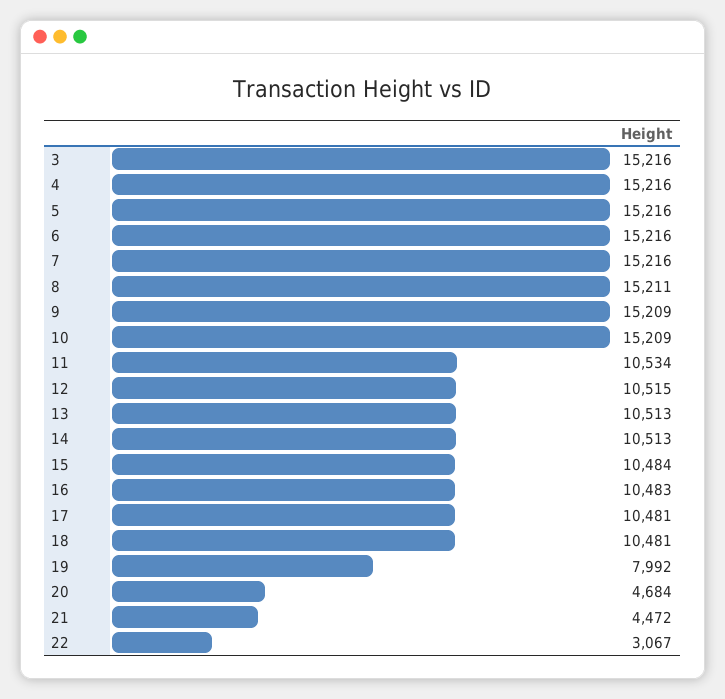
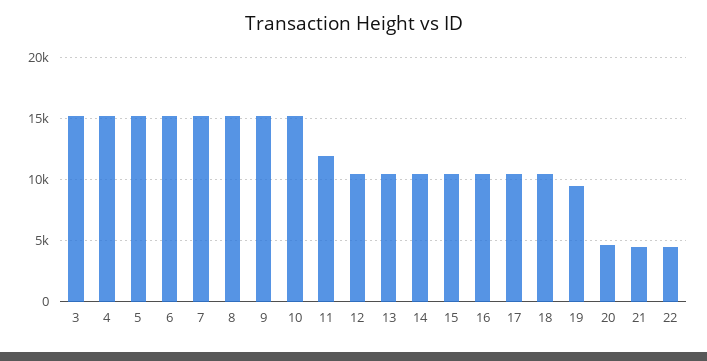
  {
    "3": 15216,
    "4": 15216,
    "5": 15216,
    "6": 15216,
    "7": 15216,
    "8": 15211,
    "9": 15209,
    "10": 15209,
-   "11": 10534,
+   "11": 12000,
    "12": 10515,
    "13": 10513,
    "14": 10513,
    "15": 10484,
    "16": 10483,
    "17": 10481,
    "18": 10481,
-   "19": 7992,
+   "19": 9500,
    "20": 4684,
    "21": 4472,
-   "22": 3067
+   "22": 4500
  }

